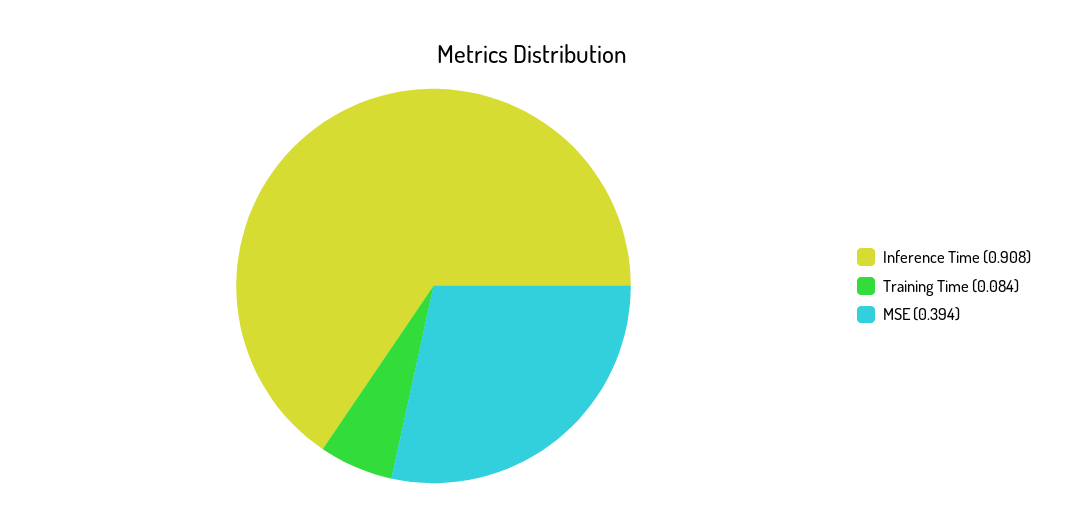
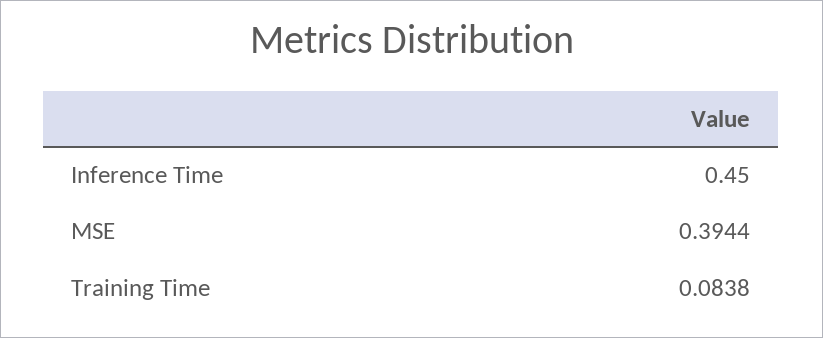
  {
-   "Inference Time": 0.908,
+   "Inference Time": 0.45,
    "Training Time": 0.0838,
    "MSE": 0.3944
  }

